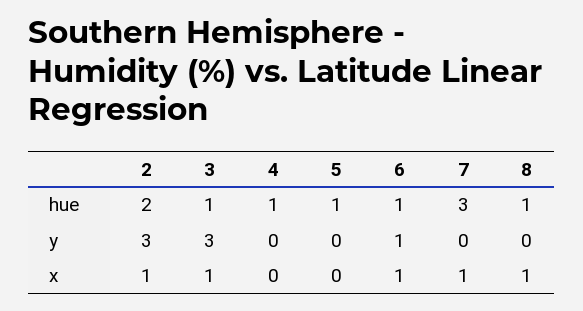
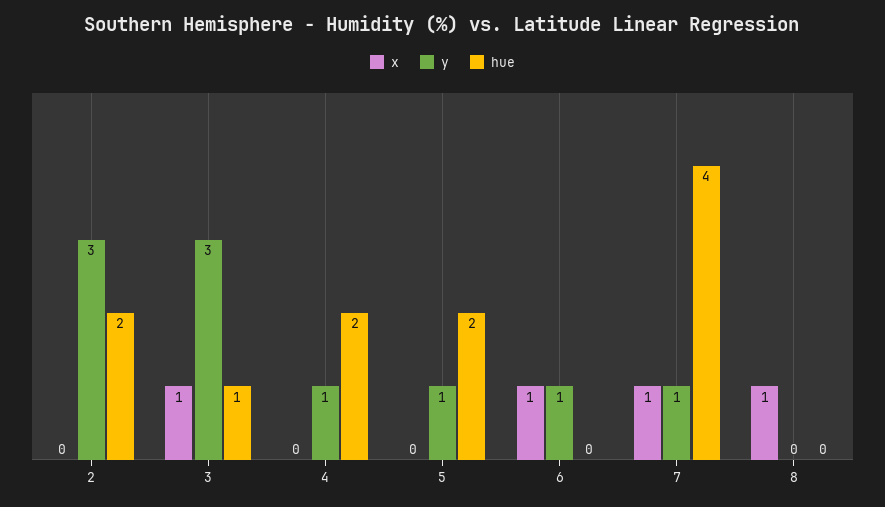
  {
    "hue": {
      "2": 2,
      "3": 1,
-     "4": 1,
+     "4": 2,
-     "5": 1,
+     "5": 2,
-     "6": 1,
+     "6": 0,
-     "7": 3,
+     "7": 4,
-     "8": 1
+     "8": 0
    },
    "y": {
      "2": 3,
      "3": 3,
-     "4": 0,
+     "4": 1,
-     "5": 0,
+     "5": 1,
      "6": 1,
-     "7": 0,
+     "7": 1,
      "8": 0
    },
    "x": {
-     "2": 1,
+     "2": 0,
      "3": 1,
      "4": 0,
      "5": 0,
      "6": 1,
      "7": 1,
      "8": 1
    }
  }

